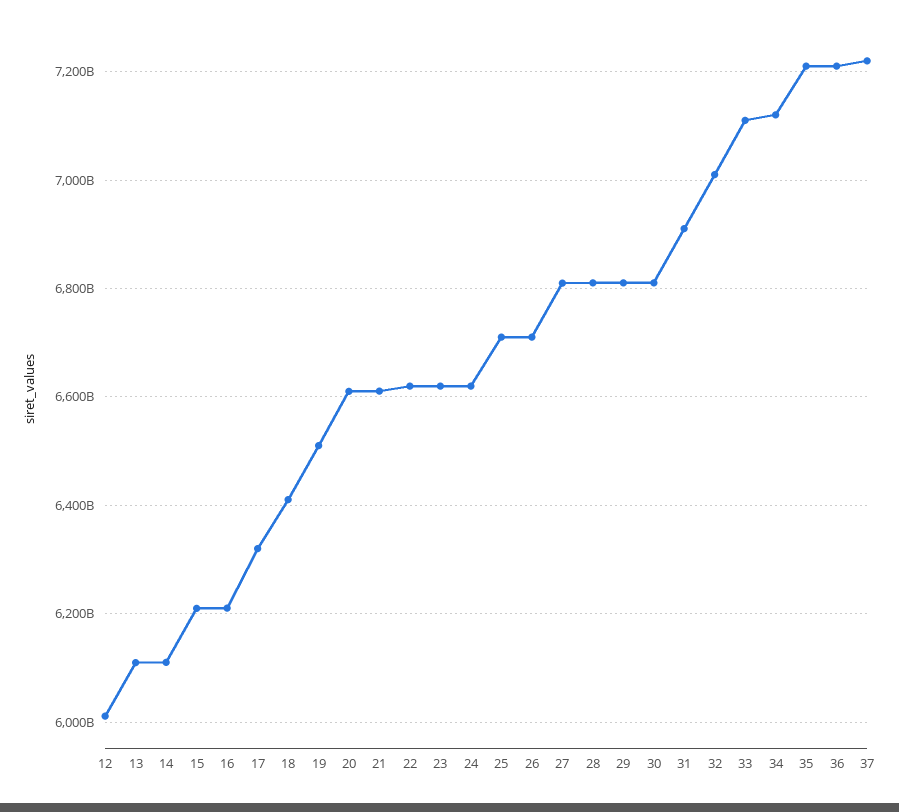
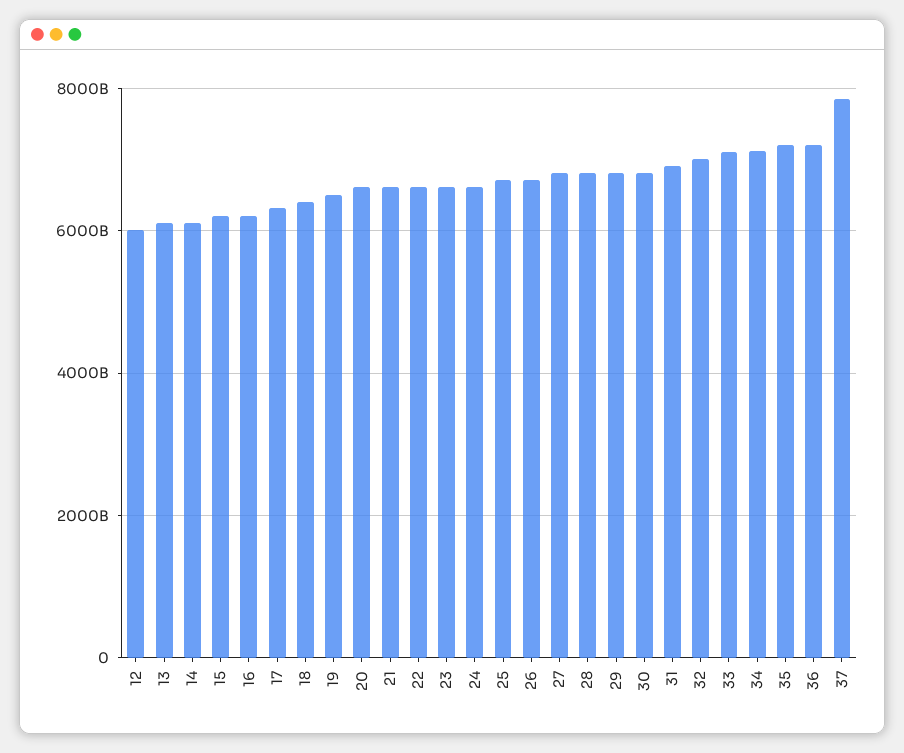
  {
    "12": 6020000000000,
    "13": 6120000000000,
    "14": 6120000000000,
    "15": 6220000000000,
    "16": 6220000000000,
    "17": 6320000000000,
    "18": 6420000000000,
    "19": 6520000000000,
    "20": 6620000000000,
    "21": 6620000000000,
    "22": 6620000000000,
    "23": 6620000000000,
    "24": 6620000000000,
    "25": 6720000000000,
    "26": 6720000000000,
    "27": 6820000000000,
    "28": 6820000000000,
    "29": 6820000000000,
    "30": 6820000000000,
    "31": 6920000000000,
    "32": 7020000000000,
    "33": 7120000000000,
    "34": 7120000000000,
    "35": 7220000000000,
    "36": 7220000000000,
-   "37": 7220000000000
+   "37": 7800000000000
  }

